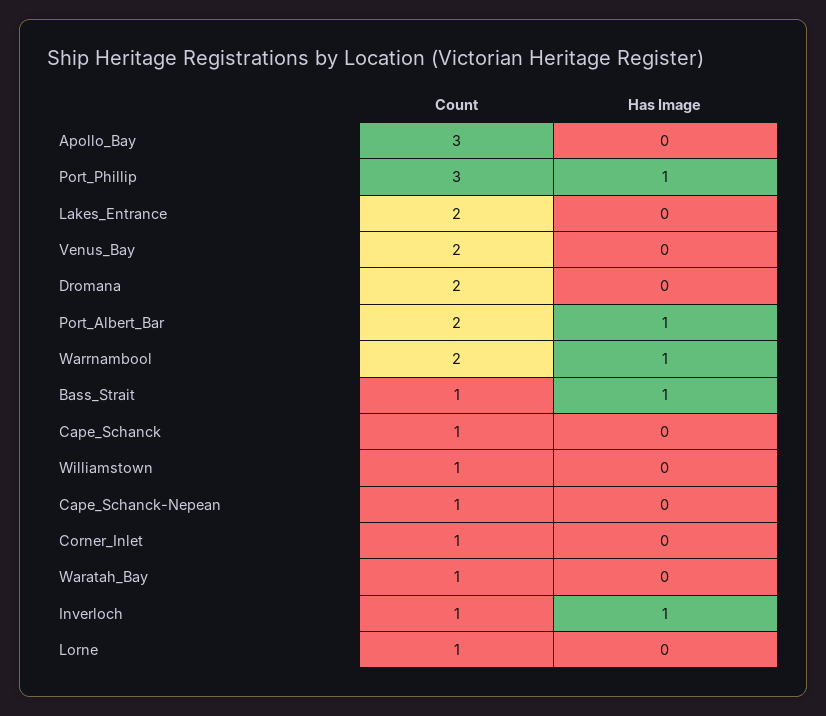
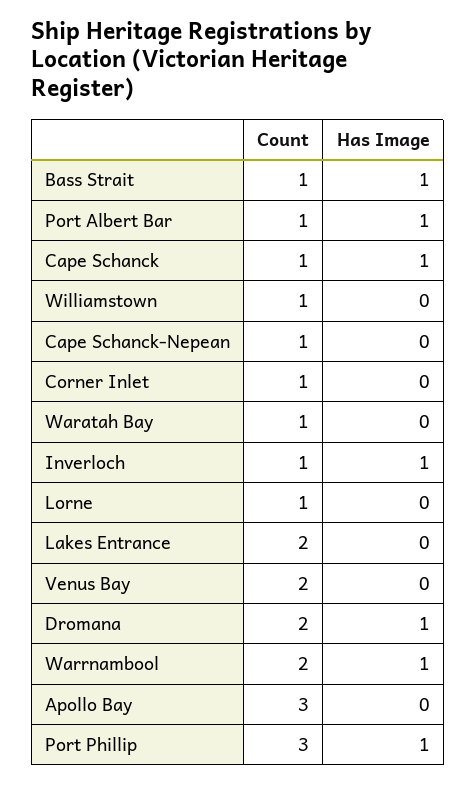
  {
    "Count": {
      "Apollo_Bay": 3,
      "Port_Phillip": 3,
      "Lakes_Entrance": 2,
      "Venus_Bay": 2,
      "Dromana": 2,
-     "Port_Albert_Bar": 2,
+     "Port_Albert_Bar": 1,
      "Warrnambool": 2,
      "Bass_Strait": 1,
      "Cape_Schanck": 1,
      "Williamstown": 1,
      "Cape_Schanck-Nepean": 1,
      "Corner_Inlet": 1,
      "Waratah_Bay": 1,
      "Inverloch": 1,
      "Lorne": 1
    },
    "Has Image": {
      "Apollo_Bay": 0,
      "Port_Phillip": 1,
      "Lakes_Entrance": 0,
      "Venus_Bay": 0,
-     "Dromana": 0,
+     "Dromana": 1,
      "Port_Albert_Bar": 1,
      "Warrnambool": 1,
      "Bass_Strait": 1,
-     "Cape_Schanck": 0,
+     "Cape_Schanck": 1,
      "Williamstown": 0,
      "Cape_Schanck-Nepean": 0,
      "Corner_Inlet": 0,
      "Waratah_Bay": 0,
      "Inverloch": 1,
      "Lorne": 0
    }
  }

